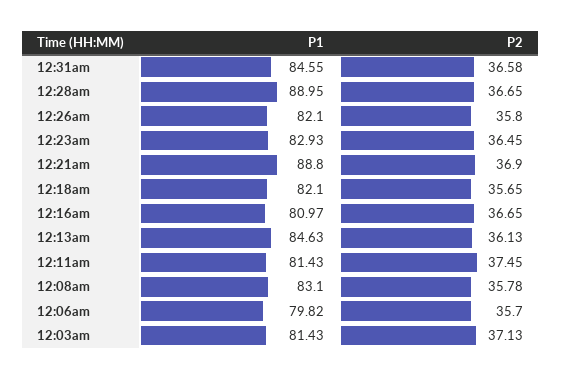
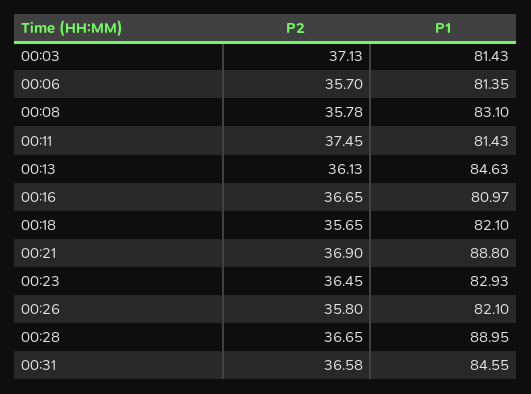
  {
    "P1": {
      "12:31am": 84.55,
      "12:28am": 88.95,
      "12:26am": 82.1,
      "12:23am": 82.93,
      "12:21am": 88.8,
      "12:18am": 82.1,
      "12:16am": 80.97,
      "12:13am": 84.63,
      "12:11am": 81.43,
      "12:08am": 83.1,
-     "12:06am": 79.82,
+     "12:06am": 81.35,
      "12:03am": 81.43
    },
    "P2": {
      "12:31am": 36.58,
      "12:28am": 36.65,
      "12:26am": 35.8,
      "12:23am": 36.45,
      "12:21am": 36.9,
      "12:18am": 35.65,
      "12:16am": 36.65,
      "12:13am": 36.13,
      "12:11am": 37.45,
      "12:08am": 35.78,
      "12:06am": 35.7,
      "12:03am": 37.13
    }
  }

